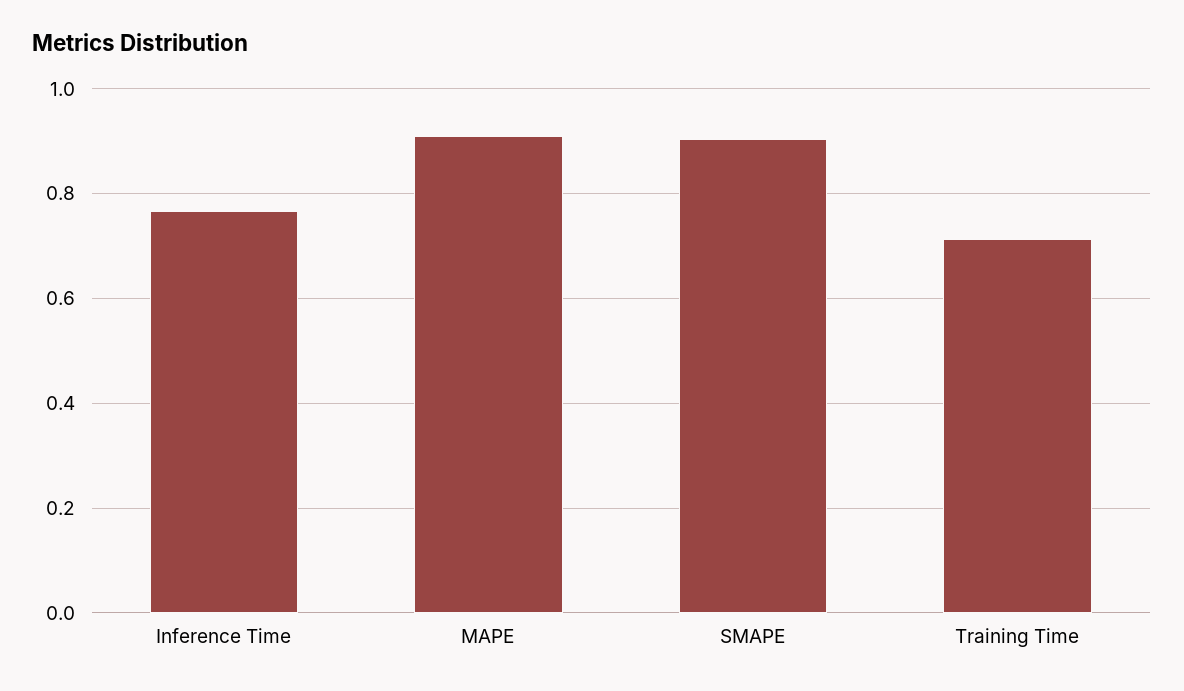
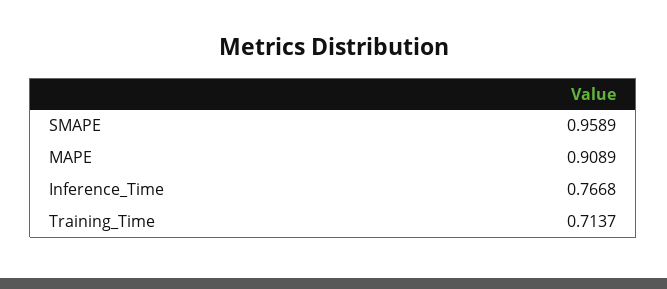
  {
    "Inference Time": 0.7668,
    "MAPE": 0.9089,
-   "SMAPE": 0.9,
+   "SMAPE": 0.9589,
    "Training Time": 0.7137
  }

